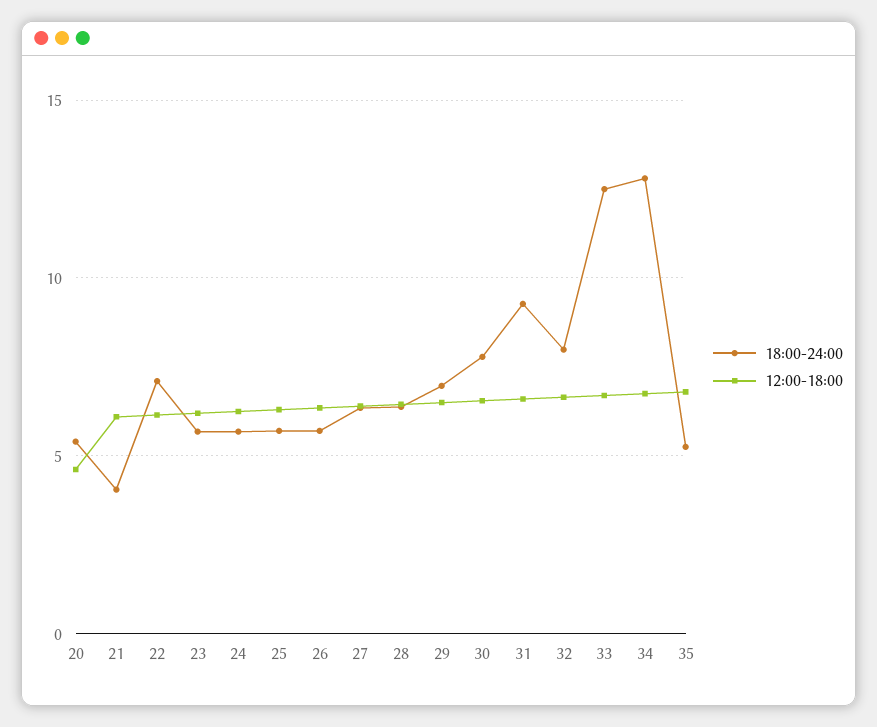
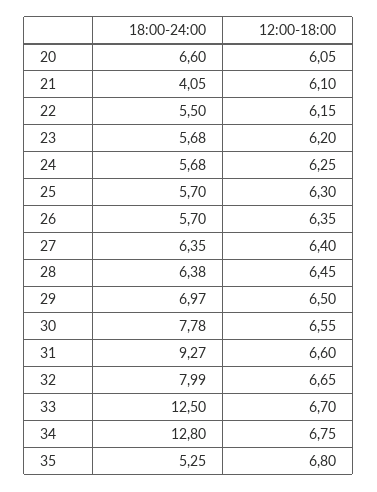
  {
    "18:00-24:00": {
-     "20": 5.5,
+     "20": 6.6,
      "21": 4.05,
-     "22": 7,
+     "22": 5.5,
      "23": 5.68,
      "24": 5.68,
      "25": 5.7,
      "26": 5.7,
      "27": 6.35,
      "28": 6.38,
      "29": 6.97,
      "30": 7.78,
      "31": 9.27,
      "32": 7.99,
      "33": 12.5,
      "34": 12.8,
      "35": 5.25
    },
    "12:00-18:00": {
-     "20": 4.5,
+     "20": 6.05,
      "21": 6.1,
      "22": 6.15,
      "23": 6.2,
      "24": 6.25,
      "25": 6.3,
      "26": 6.35,
      "27": 6.4,
      "28": 6.45,
      "29": 6.5,
      "30": 6.55,
      "31": 6.6,
      "32": 6.65,
      "33": 6.7,
      "34": 6.75,
      "35": 6.8
    }
  }

